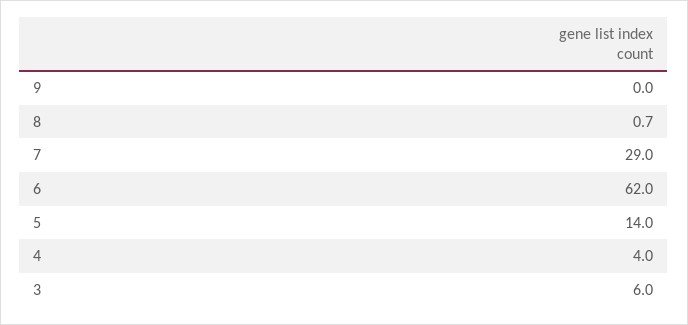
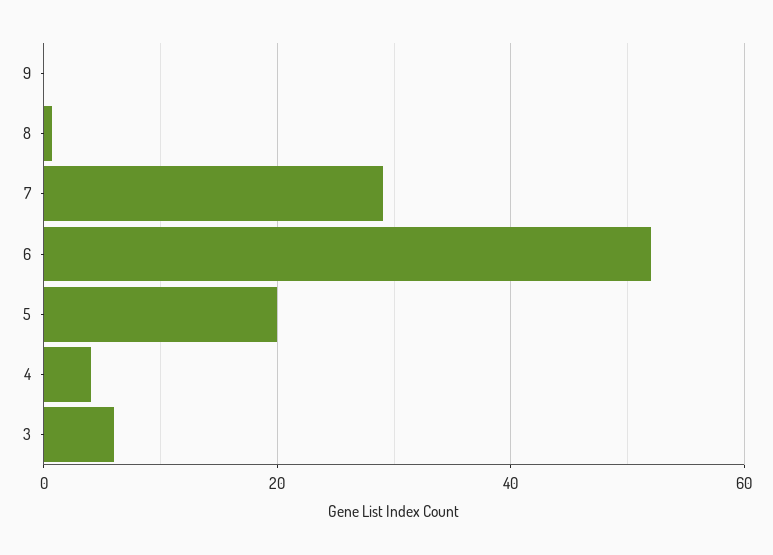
  {
    "9": 0,
    "8": 0.7,
    "7": 29,
-   "6": 62,
+   "6": 52,
-   "5": 14,
+   "5": 20,
    "4": 4,
    "3": 6
  }

